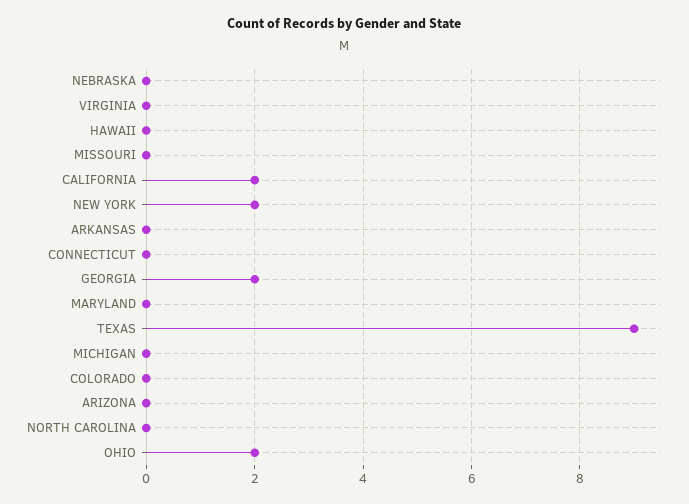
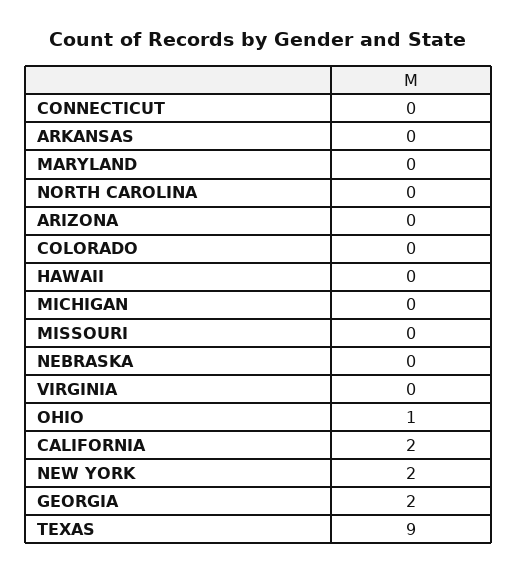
  {
    "NEBRASKA": 0,
    "VIRGINIA": 0,
    "HAWAII": 0,
    "MISSOURI": 0,
    "CALIFORNIA": 2,
    "NEW YORK": 2,
    "ARKANSAS": 0,
    "CONNECTICUT": 0,
    "GEORGIA": 2,
    "MARYLAND": 0,
    "TEXAS": 9,
    "MICHIGAN": 0,
    "COLORADO": 0,
    "ARIZONA": 0,
    "NORTH CAROLINA": 0,
-   "OHIO": 2
+   "OHIO": 1
  }

